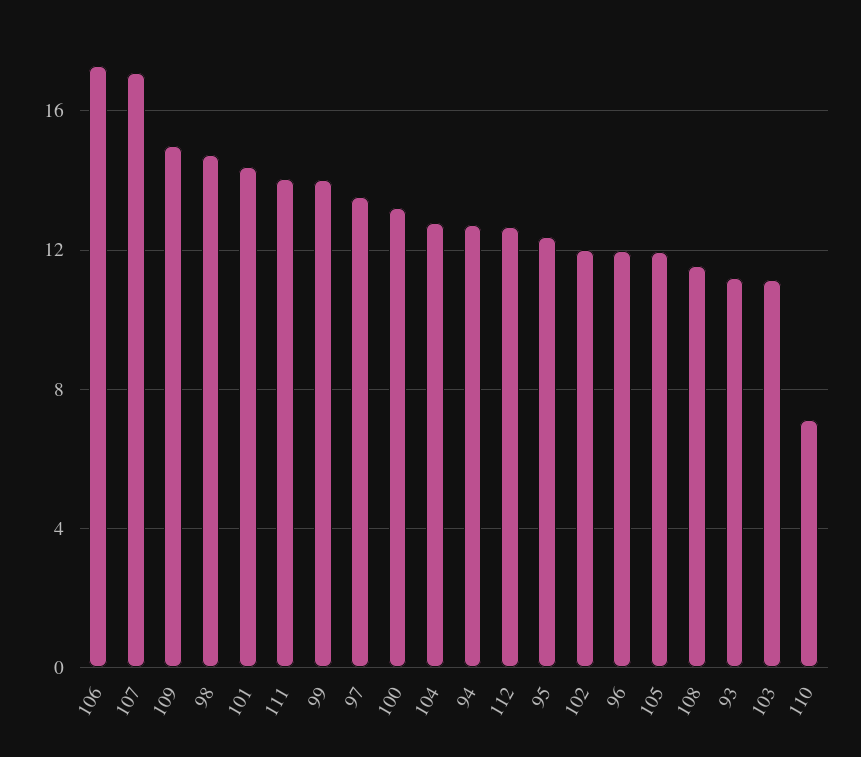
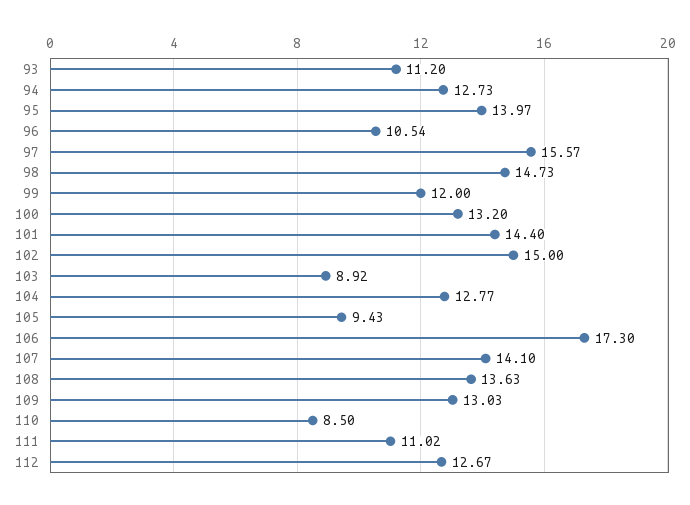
  {
    "106": 17.3,
-   "107": 17,
+   "107": 14.1,
-   "109": 15,
+   "109": 13.03,
    "98": 14.73,
    "101": 14.4,
-   "111": 14,
+   "111": 11.02,
-   "99": 14,
+   "99": 12,
-   "97": 13.5,
+   "97": 15.57,
    "100": 13.2,
    "104": 12.77,
    "94": 12.73,
    "112": 12.67,
-   "95": 12.5,
+   "95": 13.97,
-   "102": 12,
+   "102": 15,
-   "96": 12,
+   "96": 10.54,
-   "105": 12,
+   "105": 9.43,
-   "108": 11.5,
+   "108": 13.63,
    "93": 11.2,
-   "103": 11,
+   "103": 8.92,
-   "110": 7
+   "110": 8.5
  }

